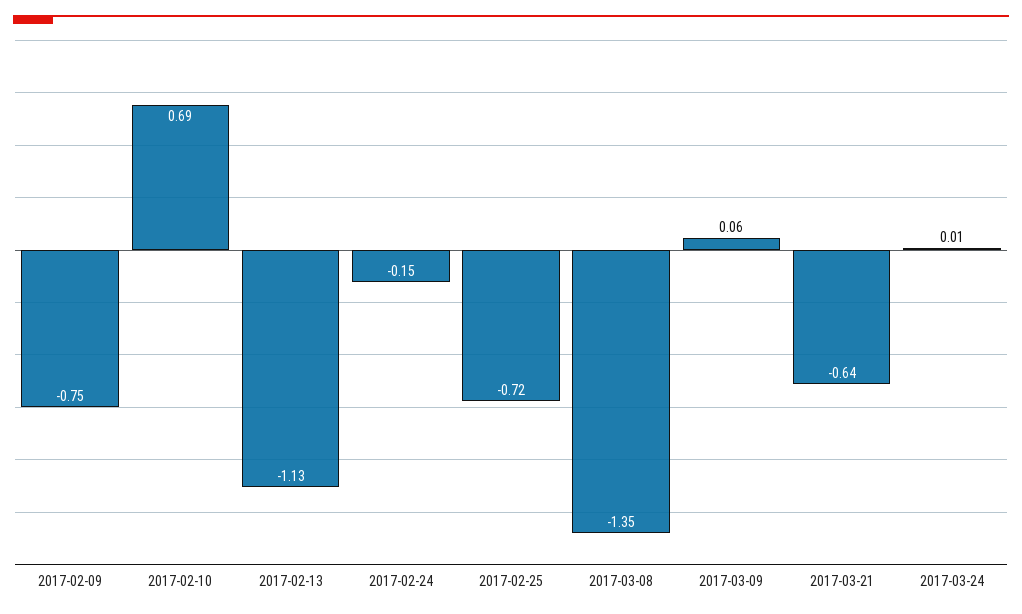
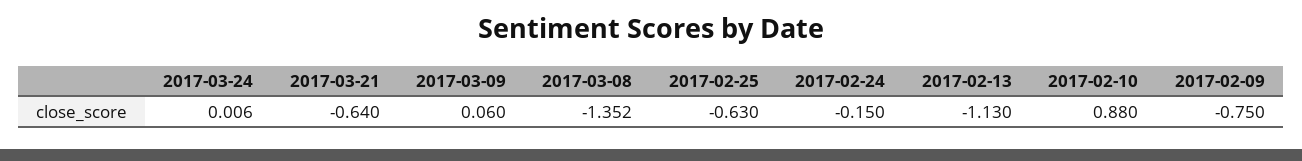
  {
    "2017-02-09": -0.75,
-   "2017-02-10": 0.69,
+   "2017-02-10": 0.88,
    "2017-02-13": -1.13,
    "2017-02-24": -0.15,
-   "2017-02-25": -0.72,
+   "2017-02-25": -0.63,
    "2017-03-08": -1.352,
    "2017-03-09": 0.06,
    "2017-03-21": -0.64,
    "2017-03-24": 0.006
  }

